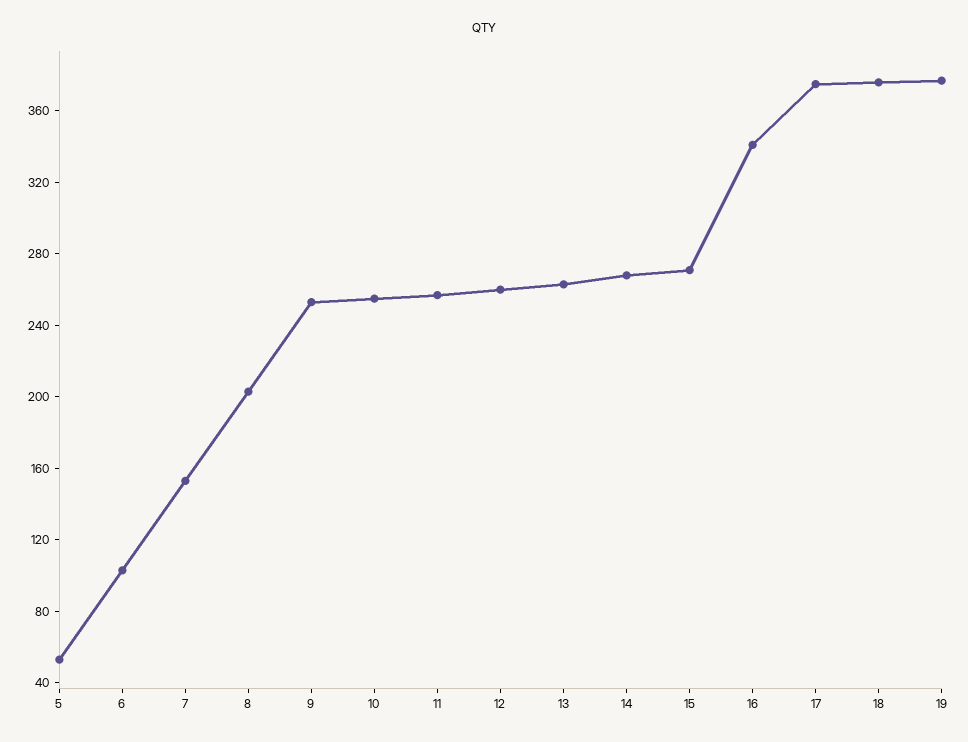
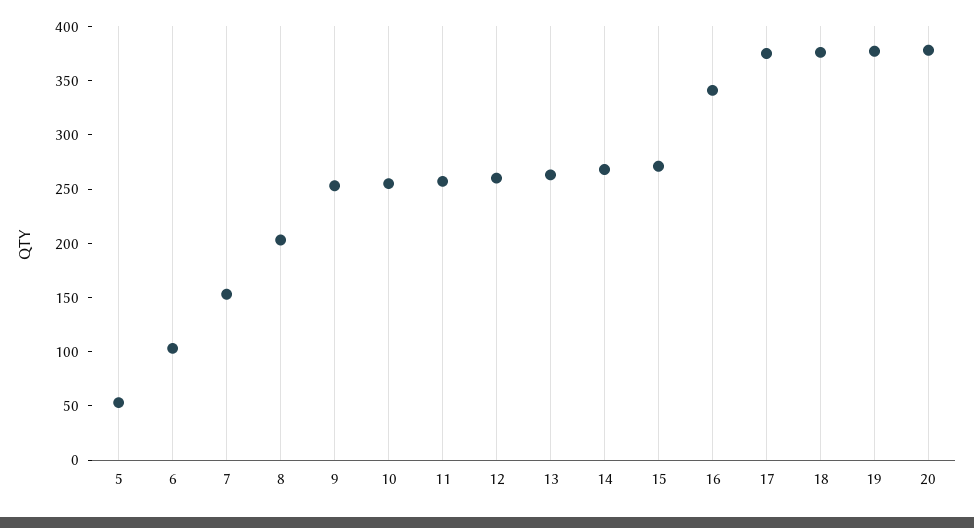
  {
    "5": 50,
    "6": 100,
    "7": 150,
    "8": 200,
    "9": 250,
    "10": 260,
    "11": 260,
    "12": 260,
    "13": 260,
    "14": 270,
    "15": 270,
    "16": 340,
    "17": 380,
    "18": 380,
-   "19": 380
+   "19": 380,
+   "20": 380
  }

